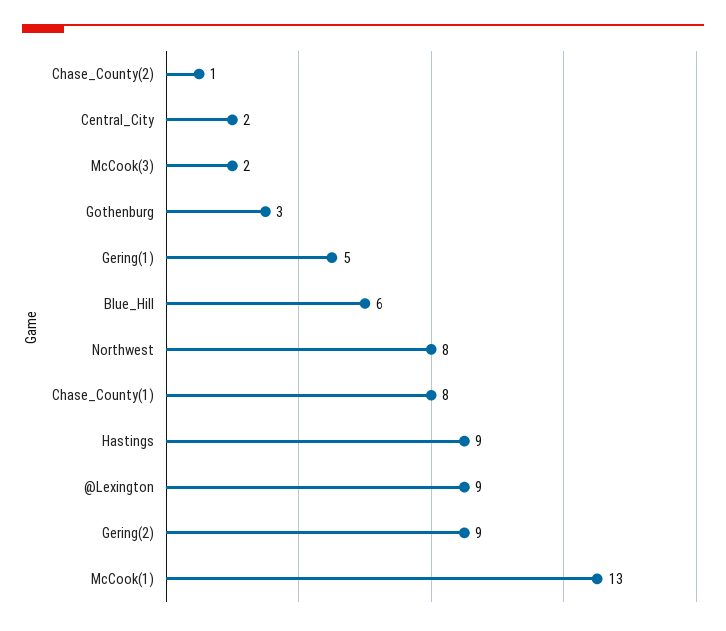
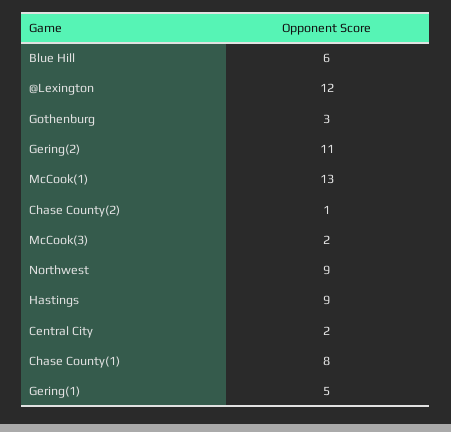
  {
    "Chase_County(2)": 1,
    "Central_City": 2,
    "McCook(3)": 2,
    "Gothenburg": 3,
    "Gering(1)": 5,
    "Blue_Hill": 6,
-   "Northwest": 8,
+   "Northwest": 9,
    "Chase_County(1)": 8,
    "Hastings": 9,
-   "@Lexington": 9,
+   "@Lexington": 12,
-   "Gering(2)": 9,
+   "Gering(2)": 11,
    "McCook(1)": 13
  }

